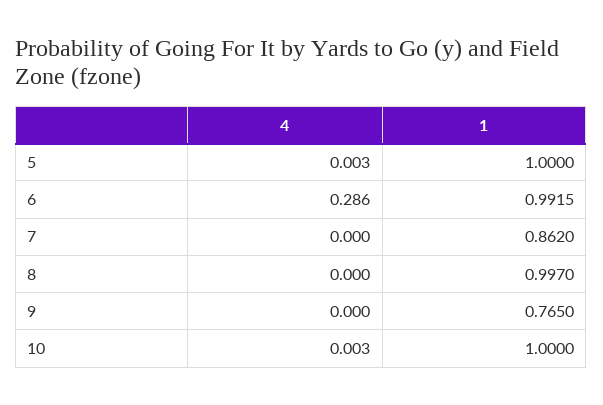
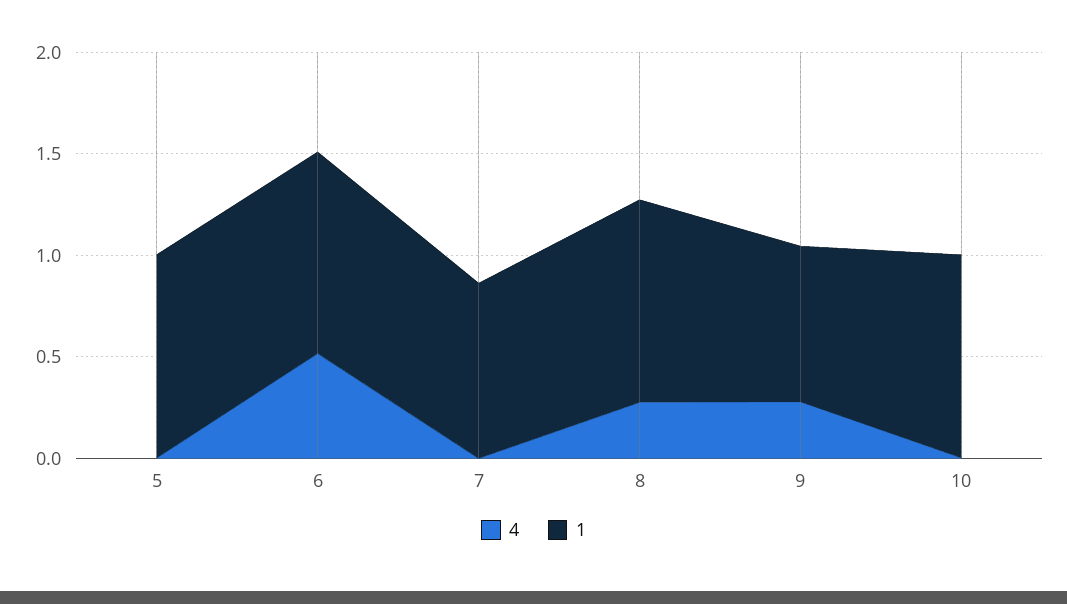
  {
    "4": {
      "5": 0.003,
-     "6": 0.286,
+     "6": 0.5,
      "7": 0,
-     "8": 0,
+     "8": 0.3,
-     "9": 0,
+     "9": 0.3,
      "10": 0.003
    },
    "1": {
      "5": 1,
      "6": 0.9915,
      "7": 0.862,
      "8": 0.997,
      "9": 0.765,
      "10": 1
    }
  }

